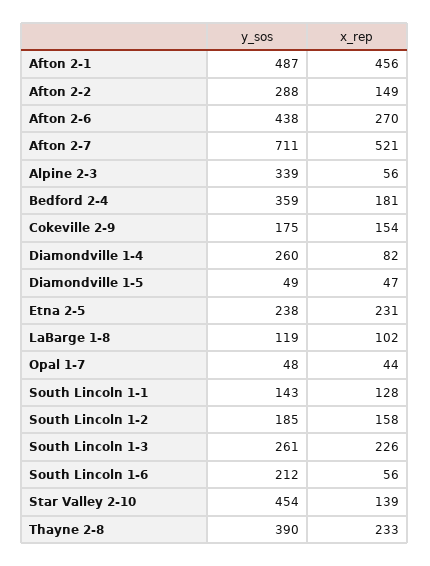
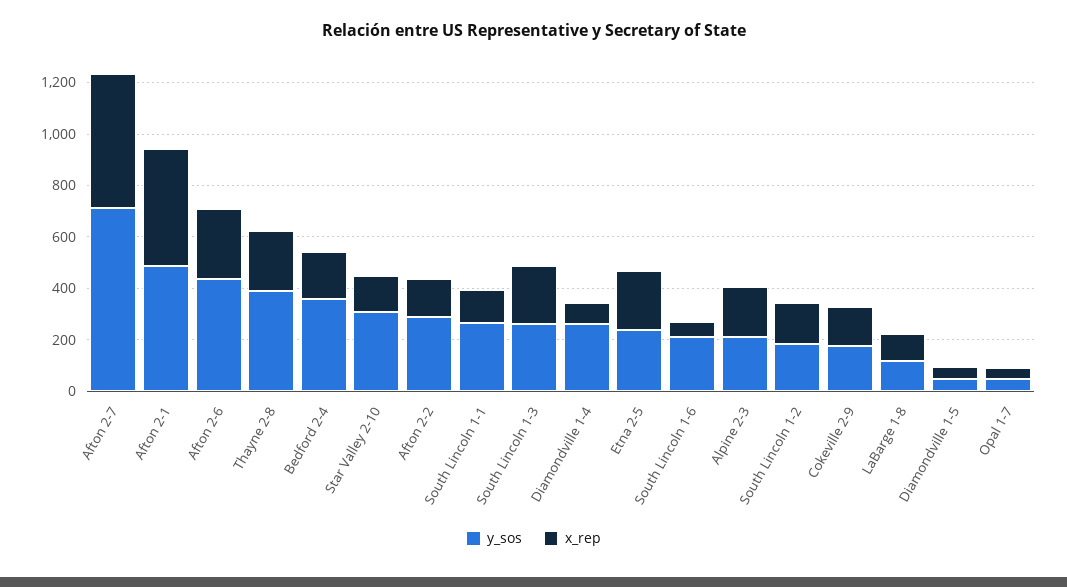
  {
    "y_sos": {
      "Afton 2-1": 487,
      "Afton 2-2": 288,
      "Afton 2-6": 438,
      "Afton 2-7": 711,
-     "Alpine 2-3": 339,
+     "Alpine 2-3": 200,
      "Bedford 2-4": 359,
      "Cokeville 2-9": 175,
      "Diamondville 1-4": 260,
      "Diamondville 1-5": 49,
      "Etna 2-5": 238,
      "LaBarge 1-8": 119,
      "Opal 1-7": 48,
-     "South Lincoln 1-1": 143,
+     "South Lincoln 1-1": 250,
      "South Lincoln 1-2": 185,
      "South Lincoln 1-3": 261,
      "South Lincoln 1-6": 212,
-     "Star Valley 2-10": 454,
+     "Star Valley 2-10": 300,
      "Thayne 2-8": 390
    },
    "x_rep": {
      "Afton 2-1": 456,
      "Afton 2-2": 149,
      "Afton 2-6": 270,
      "Afton 2-7": 521,
-     "Alpine 2-3": 56,
+     "Alpine 2-3": 200,
      "Bedford 2-4": 181,
      "Cokeville 2-9": 154,
      "Diamondville 1-4": 82,
      "Diamondville 1-5": 47,
      "Etna 2-5": 231,
      "LaBarge 1-8": 102,
      "Opal 1-7": 44,
      "South Lincoln 1-1": 128,
      "South Lincoln 1-2": 158,
      "South Lincoln 1-3": 226,
      "South Lincoln 1-6": 56,
      "Star Valley 2-10": 139,
      "Thayne 2-8": 233
    }
  }

